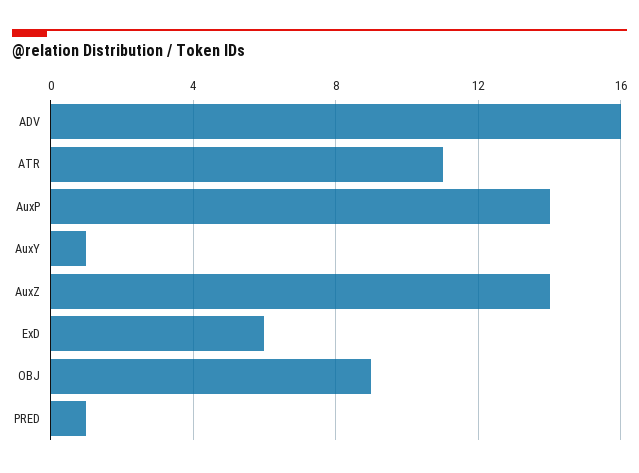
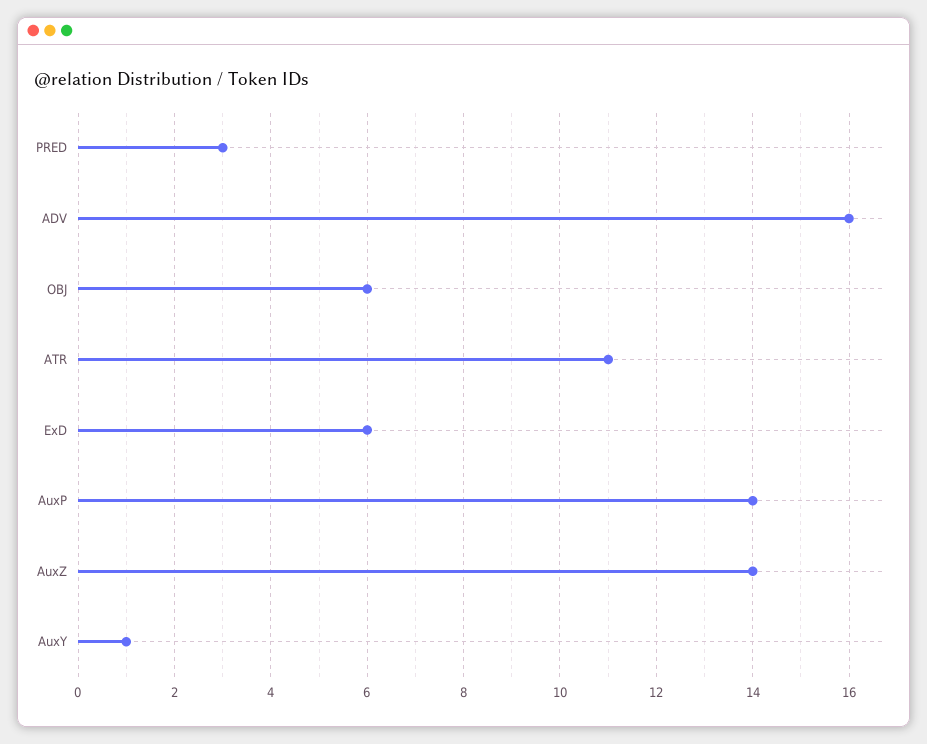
  {
    "ADV": 16,
    "ATR": 11,
    "AuxP": 14,
    "AuxY": 1,
    "AuxZ": 14,
    "ExD": 6,
-   "OBJ": 9,
+   "OBJ": 6,
-   "PRED": 1
+   "PRED": 3
  }

